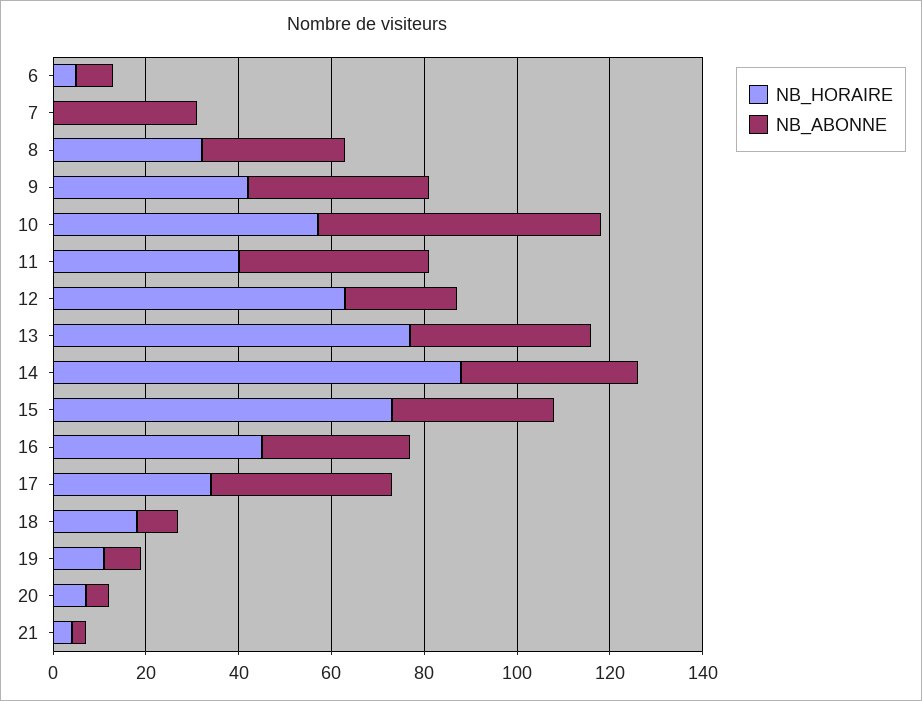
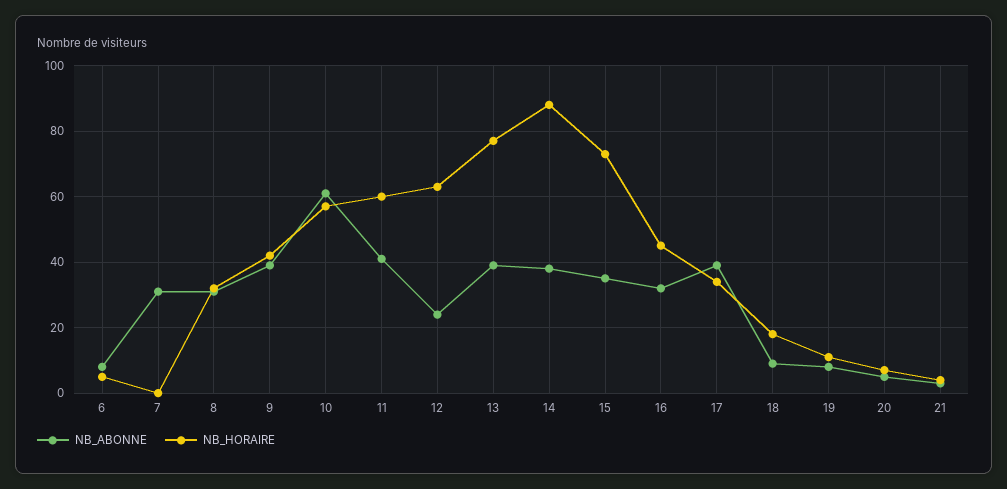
  {
    "NB_HORAIRE": {
      "6": 5,
      "7": 0,
      "8": 30,
      "9": 40,
      "10": 55,
-     "11": 40,
+     "11": 60,
      "12": 65,
      "13": 75,
      "14": 90,
      "15": 75,
      "16": 45,
      "17": 35,
      "18": 20,
      "19": 10,
      "20": 5,
      "21": 5
    },
    "NB_ABONNE": {
      "6": 10,
      "7": 30,
      "8": 30,
      "9": 40,
      "10": 60,
      "11": 40,
      "12": 25,
      "13": 40,
      "14": 40,
      "15": 35,
      "16": 30,
      "17": 40,
      "18": 10,
      "19": 10,
      "20": 5,
      "21": 5
    }
  }

